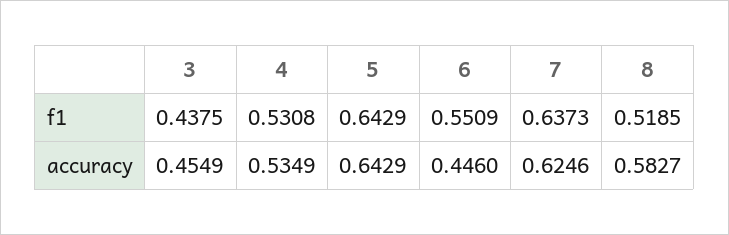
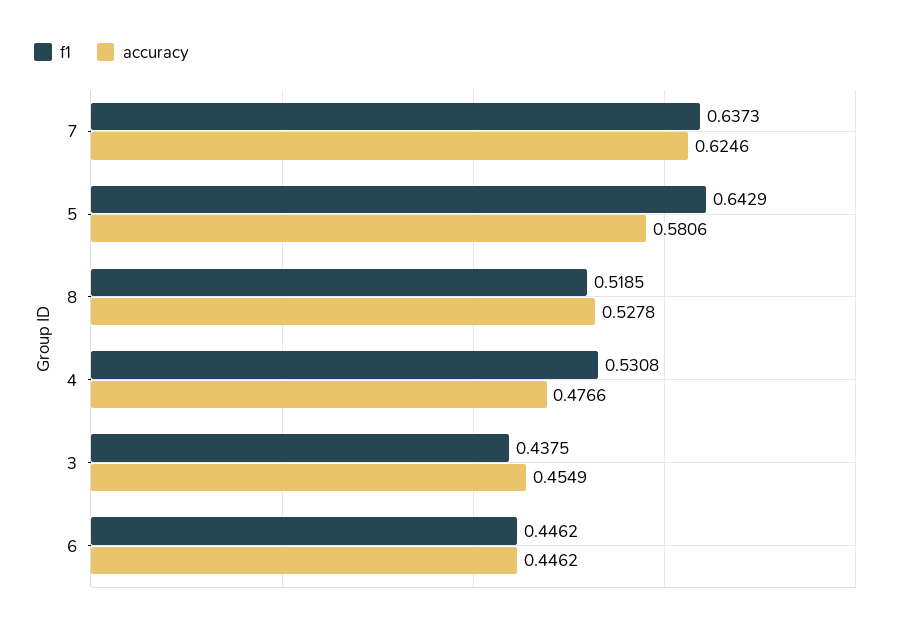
  {
    "f1": {
      "3": 0.4375,
      "4": 0.5308,
      "5": 0.6429,
-     "6": 0.5509,
+     "6": 0.4462,
      "7": 0.6373,
      "8": 0.5185
    },
    "accuracy": {
      "3": 0.4549,
-     "4": 0.5349,
+     "4": 0.4766,
-     "5": 0.6429,
+     "5": 0.5806,
-     "6": 0.446,
+     "6": 0.4462,
      "7": 0.6246,
-     "8": 0.5827
+     "8": 0.5278
    }
  }

